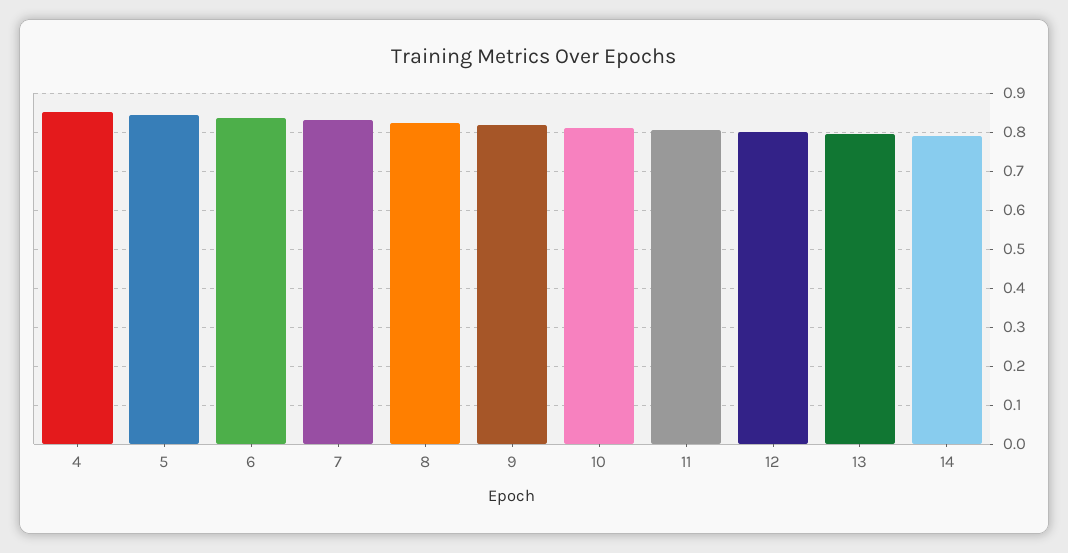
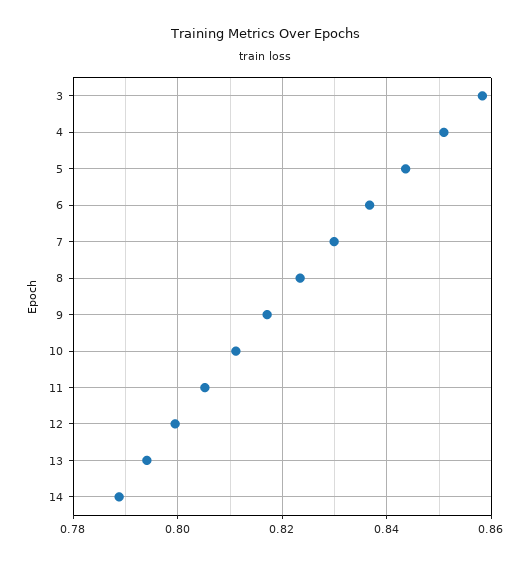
  {
    "4": 0.85,
    "5": 0.844,
    "6": 0.836,
    "7": 0.83,
    "8": 0.824,
    "9": 0.818,
    "10": 0.812,
    "11": 0.806,
    "12": 0.8,
    "13": 0.794,
-   "14": 0.788
+   "14": 0.788,
+   "3": 0.858
  }

